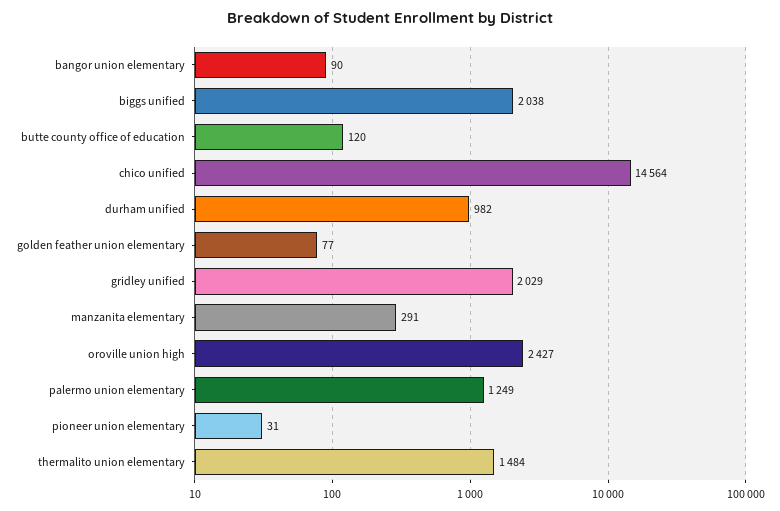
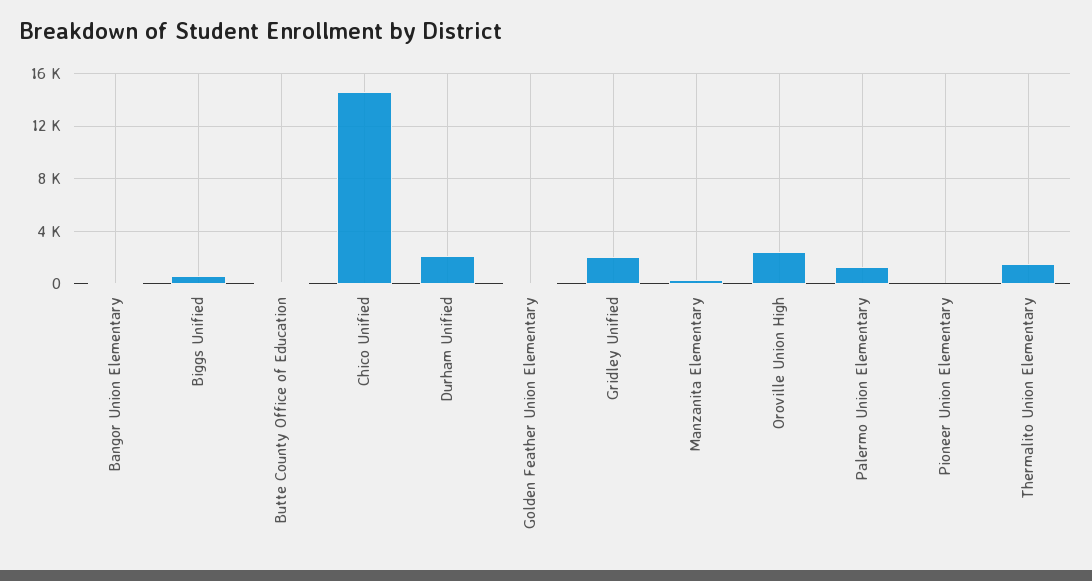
  {
    "bangor union elementary": 90,
-   "biggs unified": 2038,
+   "biggs unified": 500,
    "butte county office of education": 120,
    "chico unified": 14564,
-   "durham unified": 982,
+   "durham unified": 2000,
    "golden feather union elementary": 77,
    "gridley unified": 2029,
    "manzanita elementary": 291,
    "oroville union high": 2427,
    "palermo union elementary": 1249,
    "pioneer union elementary": 31,
    "thermalito union elementary": 1484
  }

